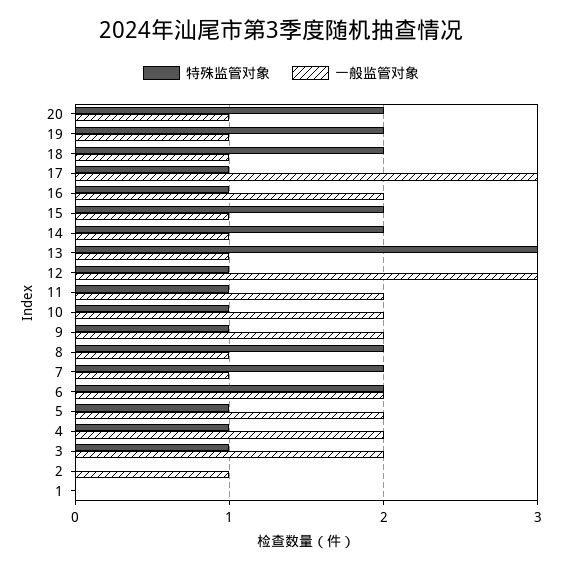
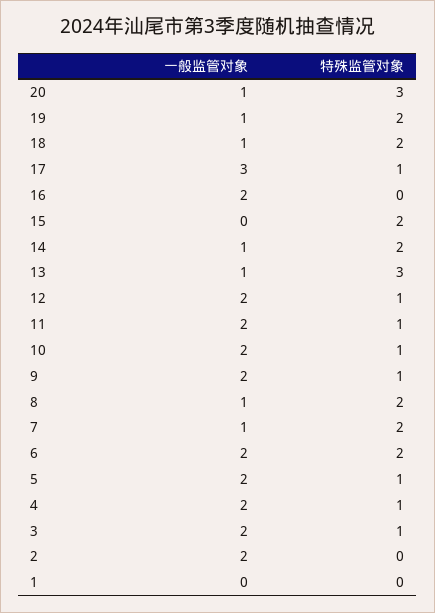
  {
    "特殊监管对象": {
-     "20": 2,
+     "20": 3,
      "19": 2,
      "18": 2,
      "17": 1,
-     "16": 1,
+     "16": 0,
      "15": 2,
      "14": 2,
      "13": 3,
      "12": 1,
      "11": 1,
      "10": 1,
      "9": 1,
      "8": 2,
      "7": 2,
      "6": 2,
      "5": 1,
      "4": 1,
      "3": 1,
      "2": 0,
      "1": 0
    },
    "一般监管对象": {
      "20": 1,
      "19": 1,
      "18": 1,
      "17": 3,
      "16": 2,
-     "15": 1,
+     "15": 0,
      "14": 1,
      "13": 1,
-     "12": 3,
+     "12": 2,
      "11": 2,
      "10": 2,
      "9": 2,
      "8": 1,
      "7": 1,
      "6": 2,
      "5": 2,
      "4": 2,
      "3": 2,
-     "2": 1,
+     "2": 2,
      "1": 0
    }
  }

